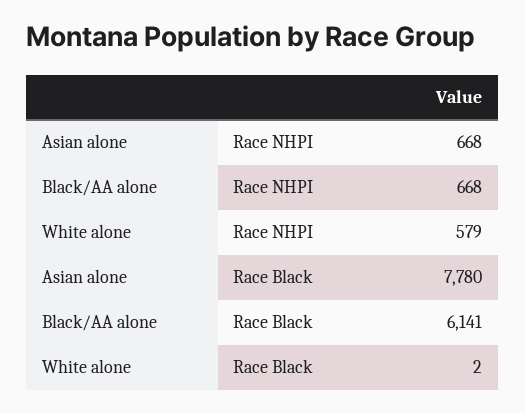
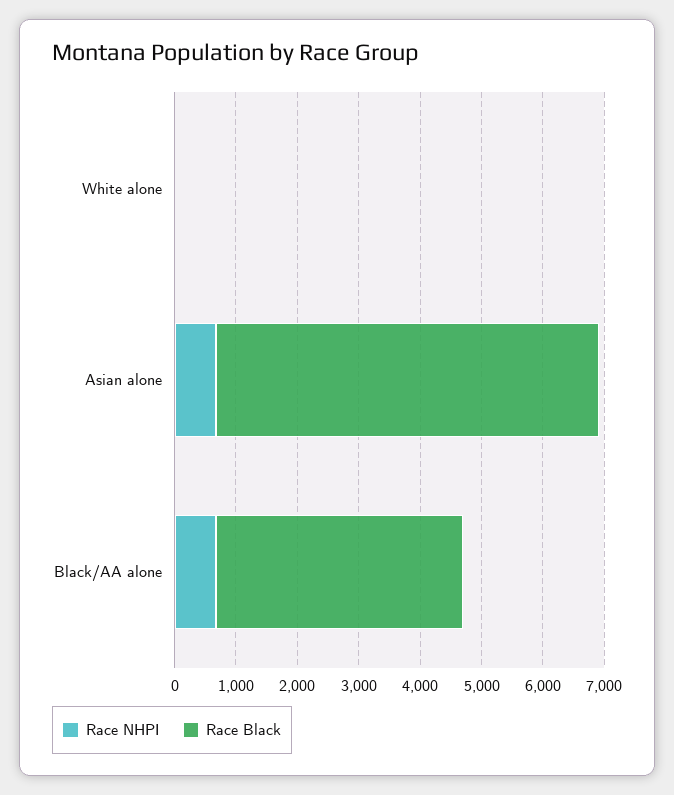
  {
    "Race NHPI": {
      "Asian alone": 668,
      "Black/AA alone": 668,
-     "White alone": 579
+     "White alone": 0
    },
    "Race Black": {
-     "Asian alone": 7780,
+     "Asian alone": 6200,
-     "Black/AA alone": 6141,
+     "Black/AA alone": 4000,
      "White alone": 2
    }
  }

